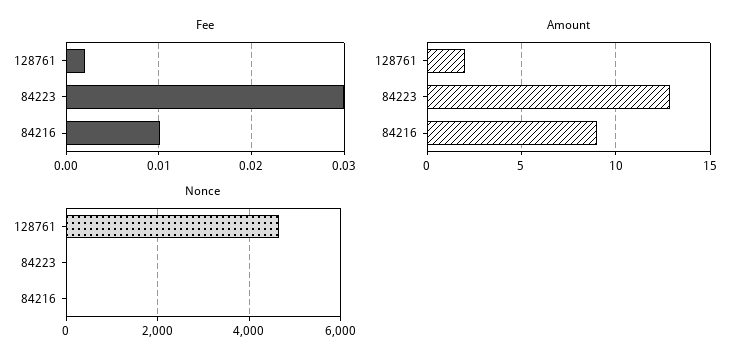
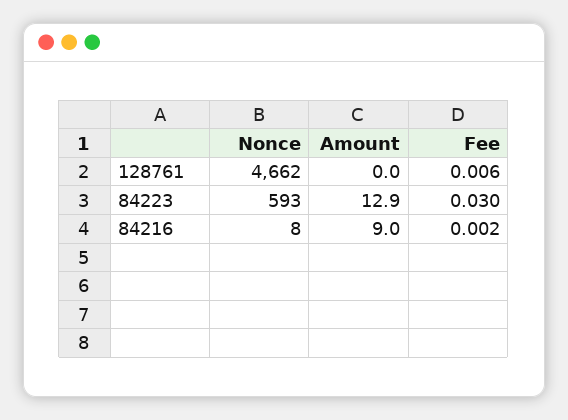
  {
    "Fee": {
-     "128761": 0.002,
+     "128761": 0.006,
      "84223": 0.03,
-     "84216": 0.01
+     "84216": 0.002
    },
    "Amount": {
-     "128761": 2,
+     "128761": 0,
      "84223": 12.9,
      "84216": 9
    },
    "Nonce": {
      "128761": 4662,
-     "84223": 0,
+     "84223": 593,
      "84216": 8
    }
  }

